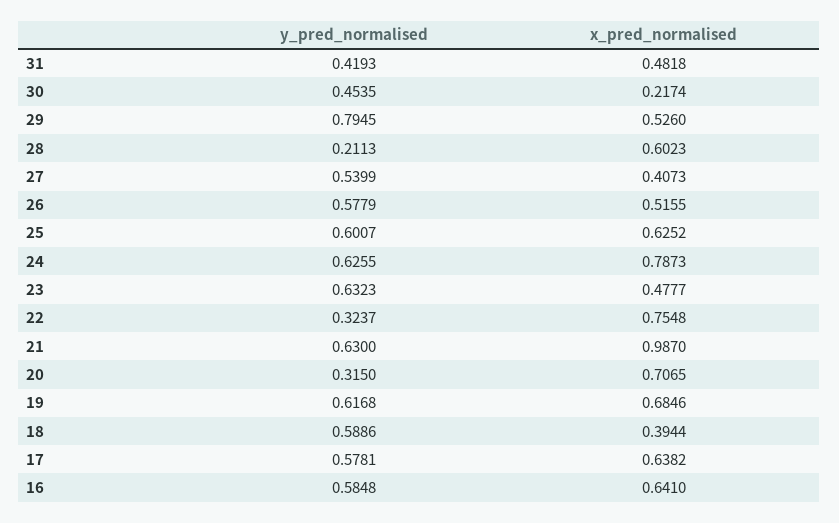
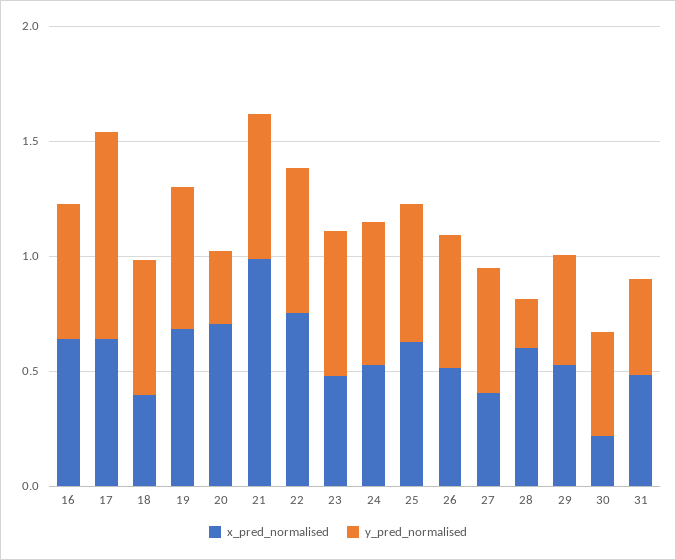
  {
    "y_pred_normalised": {
      "31": 0.4193,
      "30": 0.4535,
-     "29": 0.7945,
+     "29": 0.5,
      "28": 0.2113,
      "27": 0.5399,
      "26": 0.5779,
      "25": 0.6007,
      "24": 0.6255,
      "23": 0.6323,
-     "22": 0.3237,
+     "22": 0.6,
      "21": 0.63,
      "20": 0.315,
      "19": 0.6168,
      "18": 0.5886,
-     "17": 0.5781,
+     "17": 0.9,
      "16": 0.5848
    },
    "x_pred_normalised": {
      "31": 0.4818,
      "30": 0.2174,
      "29": 0.526,
      "28": 0.6023,
      "27": 0.4073,
      "26": 0.5155,
      "25": 0.6252,
-     "24": 0.7873,
+     "24": 0.5,
      "23": 0.4777,
      "22": 0.7548,
      "21": 0.987,
      "20": 0.7065,
      "19": 0.6846,
      "18": 0.3944,
      "17": 0.6382,
      "16": 0.641
    }
  }

